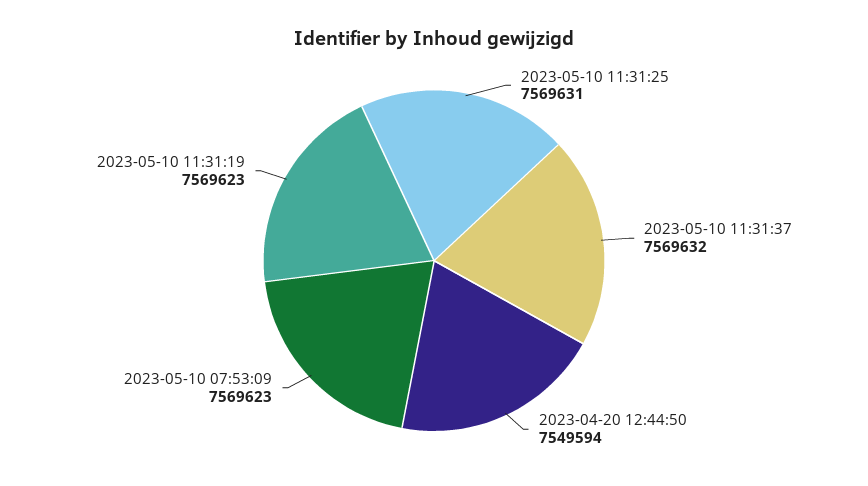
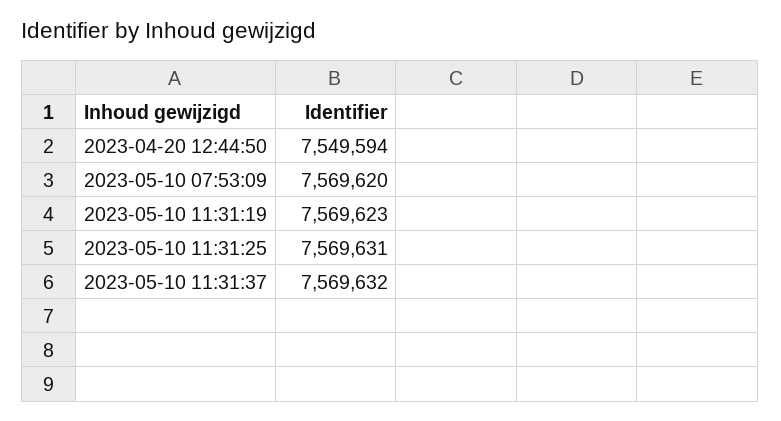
  {
    "2023-05-10 11:31:25": 7569631,
    "2023-05-10 11:31:37": 7569632,
    "2023-04-20 12:44:50": 7549594,
-   "2023-05-10 07:53:09": 7569623,
+   "2023-05-10 07:53:09": 7569620,
    "2023-05-10 11:31:19": 7569623
  }

